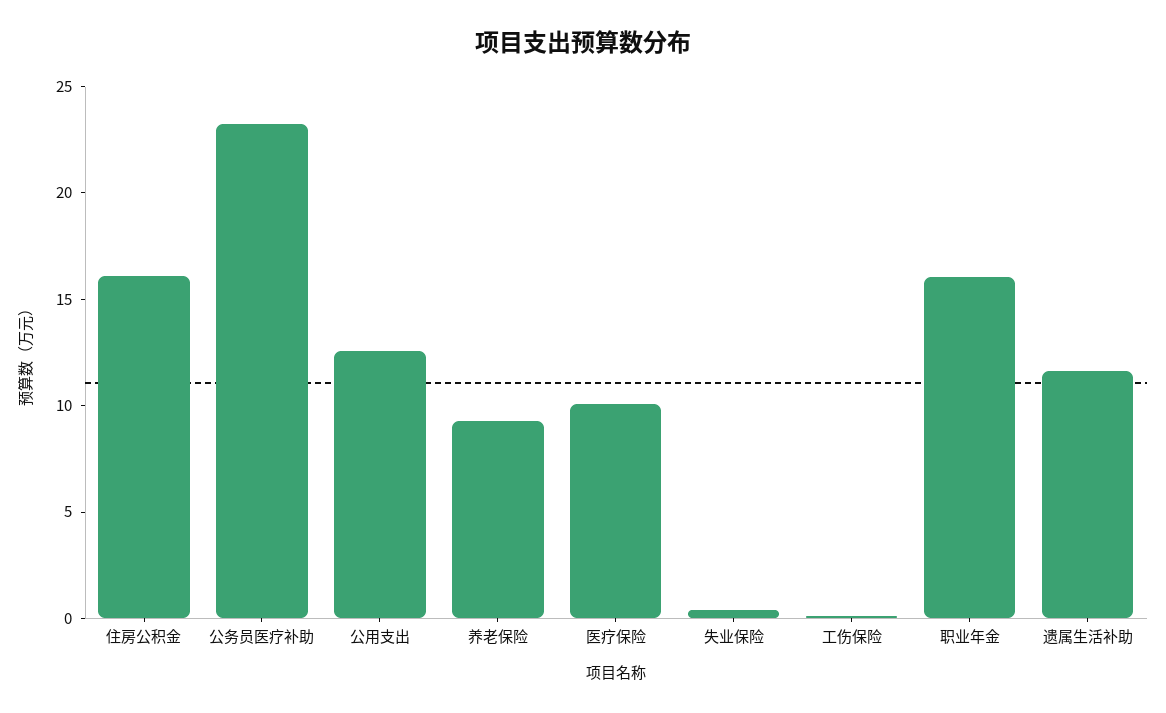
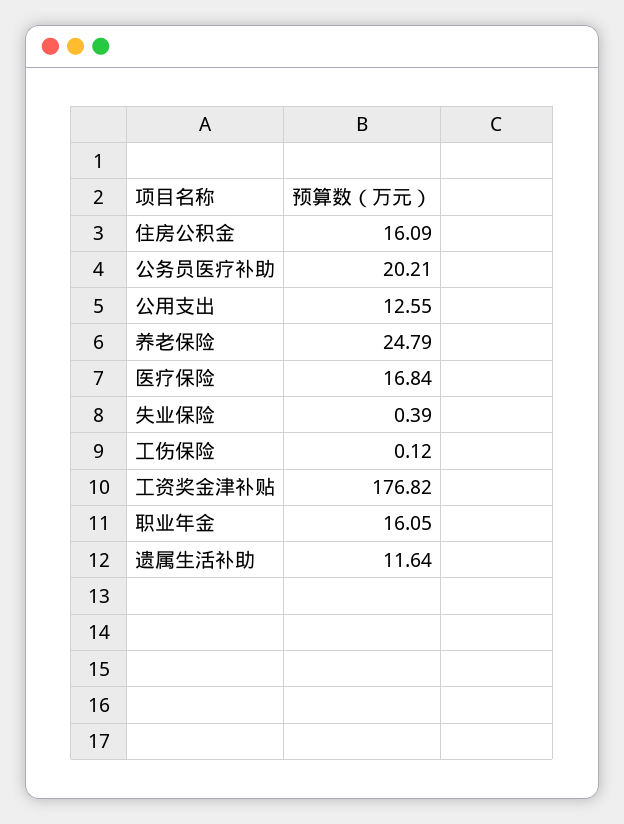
  {
    "住房公积金": 16.09,
-   "公务员医疗补助": 23,
+   "公务员医疗补助": 20.21,
    "公用支出": 12.55,
-   "养老保险": 9,
+   "养老保险": 24.79,
-   "医疗保险": 10,
+   "医疗保险": 16.84,
    "失业保险": 0.39,
    "工伤保险": 0.12,
    "职业年金": 16.05,
-   "遗属生活补助": 11.64
+   "遗属生活补助": 11.64,
+   "工资奖金津补贴": 176.82
  }

